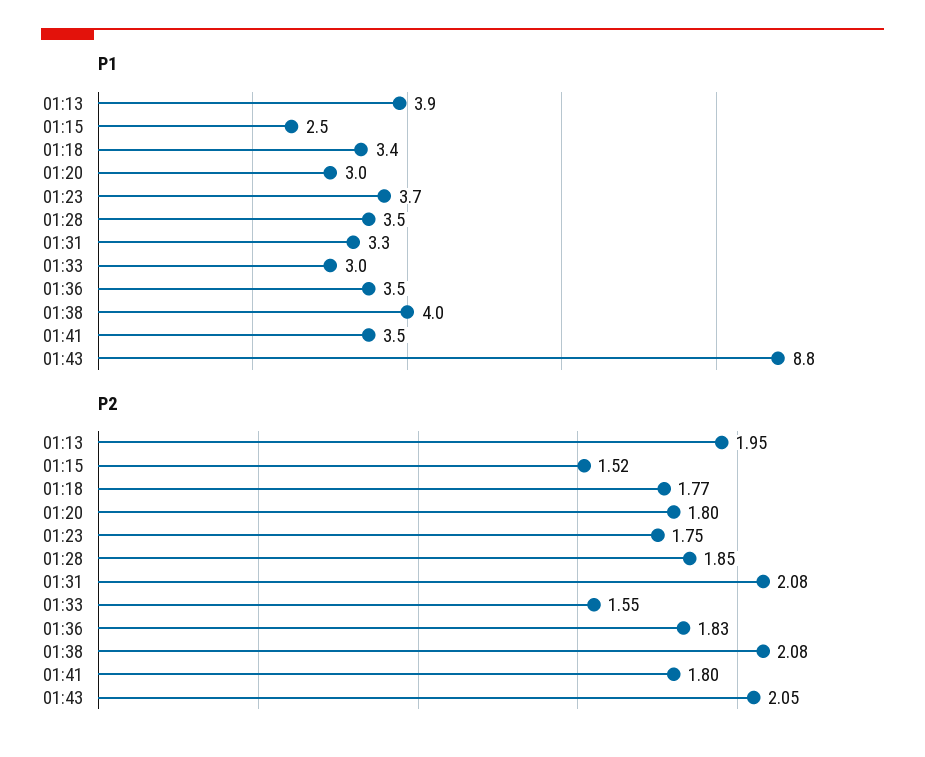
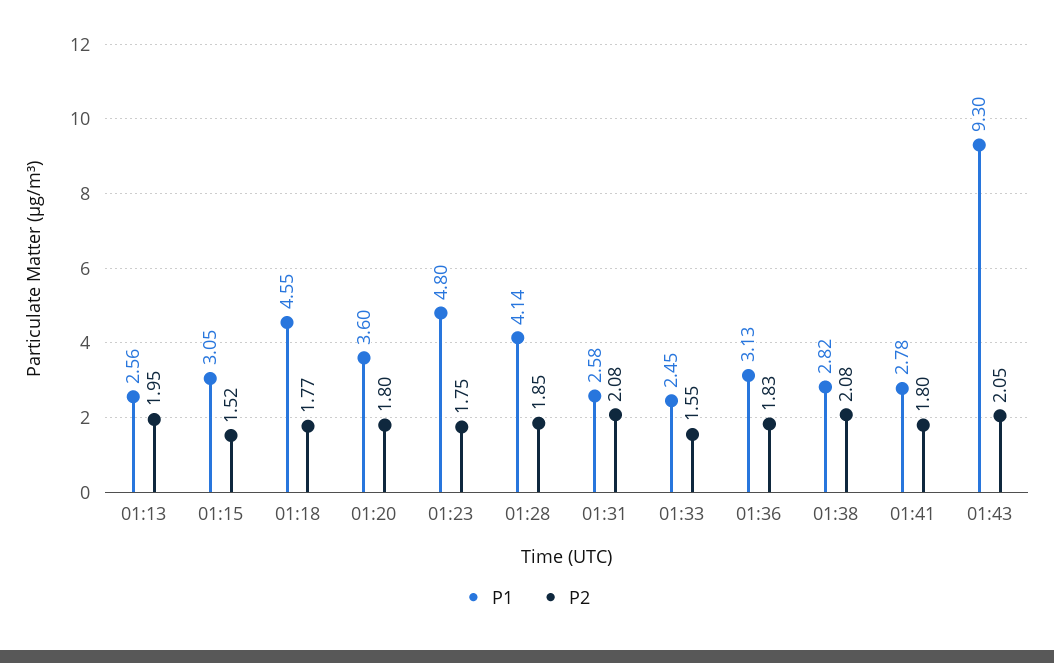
  {
    "P1": {
-     "01:13": 3.9,
+     "01:13": 2.56,
-     "01:15": 2.5,
+     "01:15": 3.05,
-     "01:18": 3.4,
+     "01:18": 4.55,
-     "01:20": 3,
+     "01:20": 3.6,
-     "01:23": 3.7,
+     "01:23": 4.8,
-     "01:28": 3.5,
+     "01:28": 4.14,
-     "01:31": 3.3,
+     "01:31": 2.58,
-     "01:33": 3,
+     "01:33": 2.45,
-     "01:36": 3.5,
+     "01:36": 3.13,
-     "01:38": 4,
+     "01:38": 2.82,
-     "01:41": 3.5,
+     "01:41": 2.78,
-     "01:43": 8.8
+     "01:43": 9.3
    },
    "P2": {
      "01:13": 1.95,
      "01:15": 1.52,
      "01:18": 1.77,
      "01:20": 1.8,
      "01:23": 1.75,
      "01:28": 1.85,
      "01:31": 2.08,
      "01:33": 1.55,
      "01:36": 1.83,
      "01:38": 2.08,
      "01:41": 1.8,
      "01:43": 2.05
    }
  }

